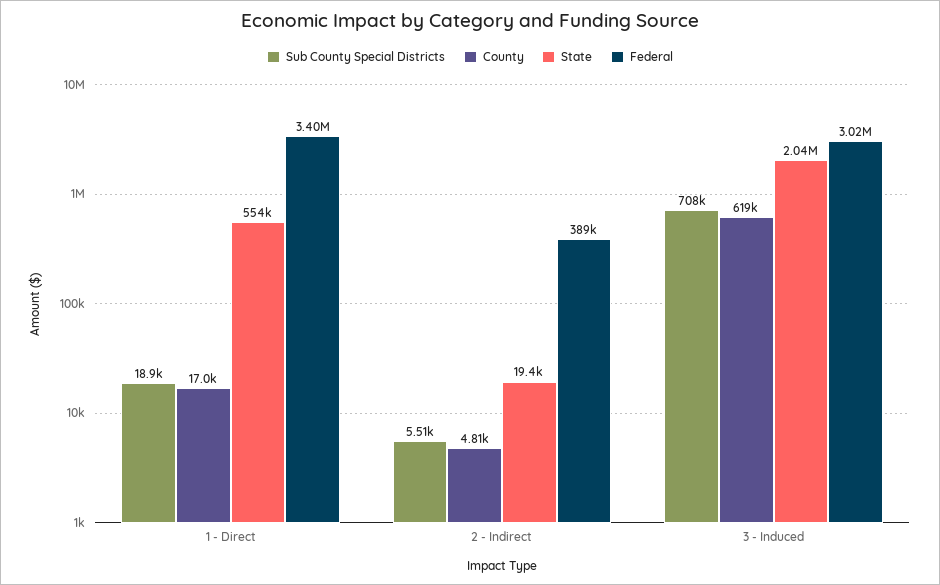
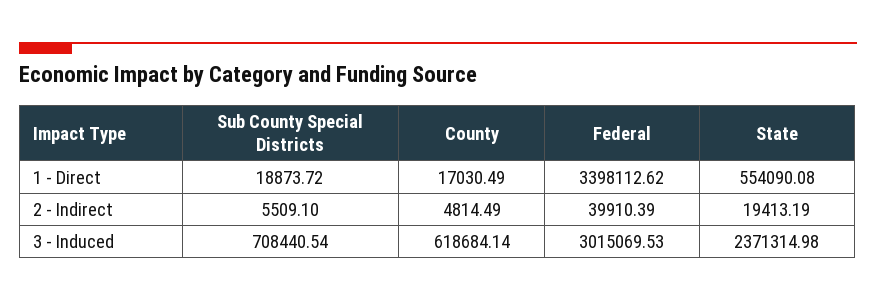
  {
    "Sub County Special Districts": {
      "1 - Direct": 18873.72,
      "2 - Indirect": 5509.1,
      "3 - Induced": 708440.54
    },
    "County": {
      "1 - Direct": 17030.49,
      "2 - Indirect": 4814.49,
      "3 - Induced": 618684.14
    },
    "State": {
      "1 - Direct": 554090.08,
      "2 - Indirect": 19413.19,
-     "3 - Induced": 2040000
+     "3 - Induced": 2371314.98
    },
    "Federal": {
      "1 - Direct": 3398112.62,
-     "2 - Indirect": 389000,
+     "2 - Indirect": 39910.39,
      "3 - Induced": 3015069.53
    }
  }

